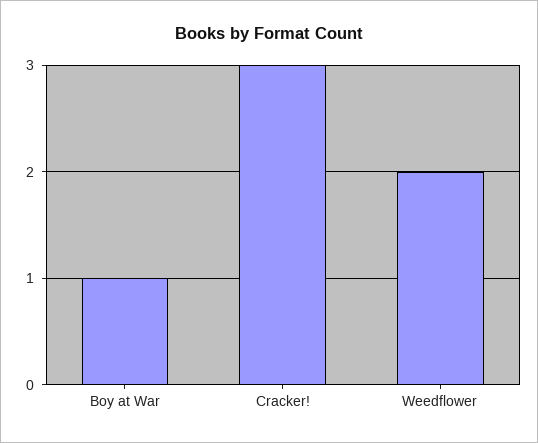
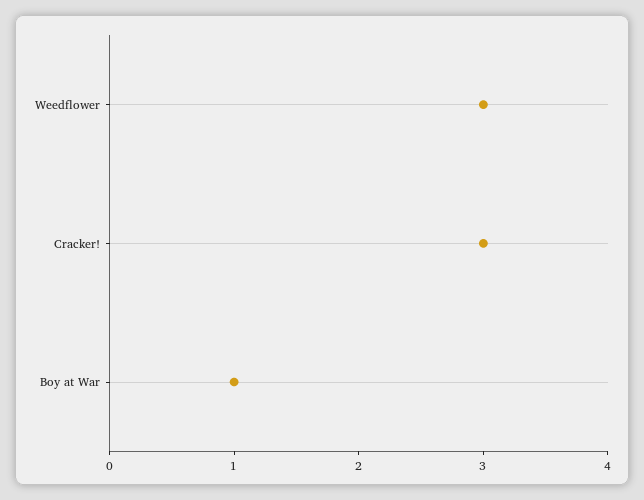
  {
    "Boy at War": 1,
    "Cracker!": 3,
-   "Weedflower": 2
+   "Weedflower": 3
  }

